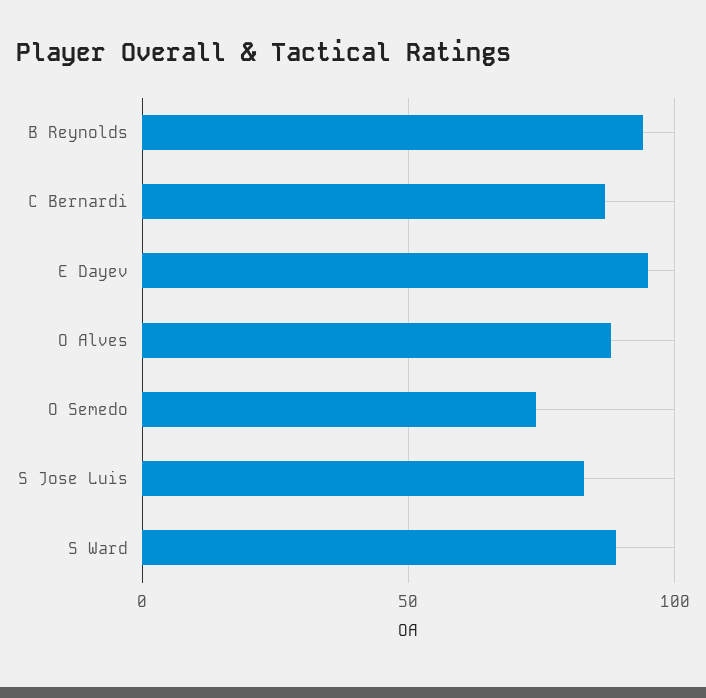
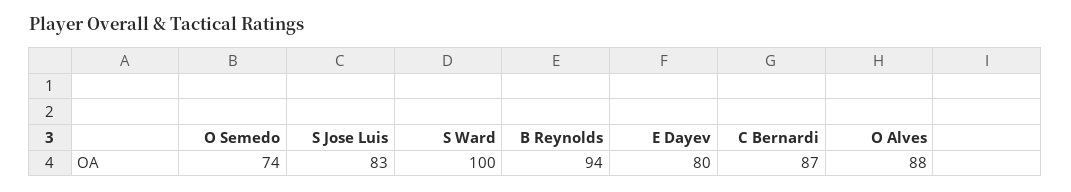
  {
    "B Reynolds": 94,
    "C Bernardi": 87,
-   "E Dayev": 95,
+   "E Dayev": 80,
    "O Alves": 88,
    "O Semedo": 74,
    "S Jose Luis": 83,
-   "S Ward": 90
+   "S Ward": 100
  }

